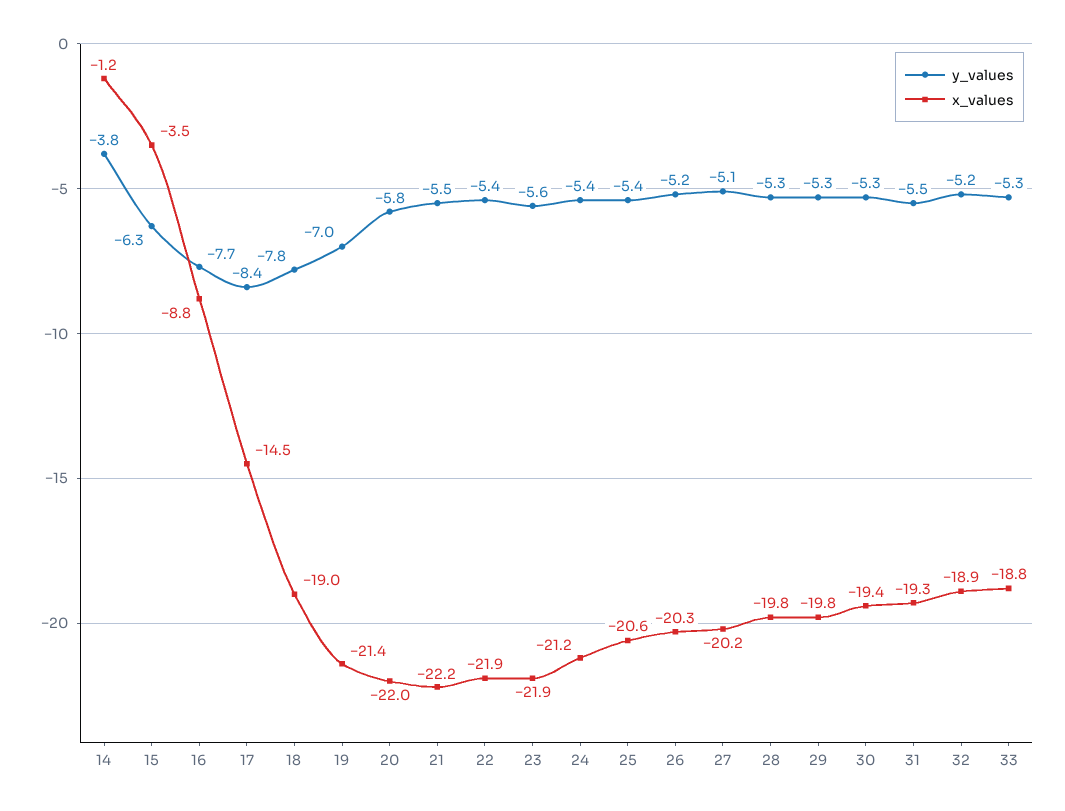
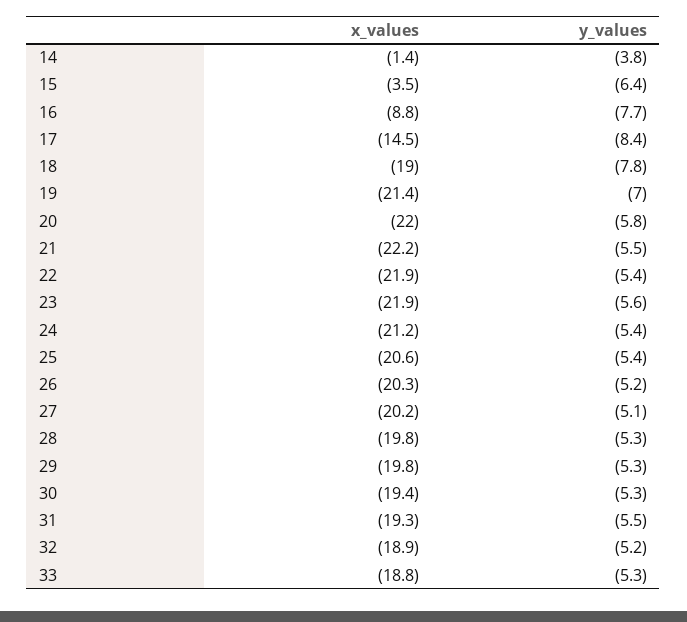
  {
    "y_values": {
      "14": -3.8,
-     "15": -6.3,
+     "15": -6.4,
      "16": -7.7,
      "17": -8.4,
      "18": -7.8,
      "19": -7,
      "20": -5.8,
      "21": -5.5,
      "22": -5.4,
      "23": -5.6,
      "24": -5.4,
      "25": -5.4,
      "26": -5.2,
      "27": -5.1,
      "28": -5.3,
      "29": -5.3,
      "30": -5.3,
      "31": -5.5,
      "32": -5.2,
      "33": -5.3
    },
    "x_values": {
-     "14": -1.2,
+     "14": -1.4,
      "15": -3.5,
      "16": -8.8,
      "17": -14.5,
      "18": -19,
      "19": -21.4,
      "20": -22,
      "21": -22.2,
      "22": -21.9,
      "23": -21.9,
      "24": -21.2,
      "25": -20.6,
      "26": -20.3,
      "27": -20.2,
      "28": -19.8,
      "29": -19.8,
      "30": -19.4,
      "31": -19.3,
      "32": -18.9,
      "33": -18.8
    }
  }

